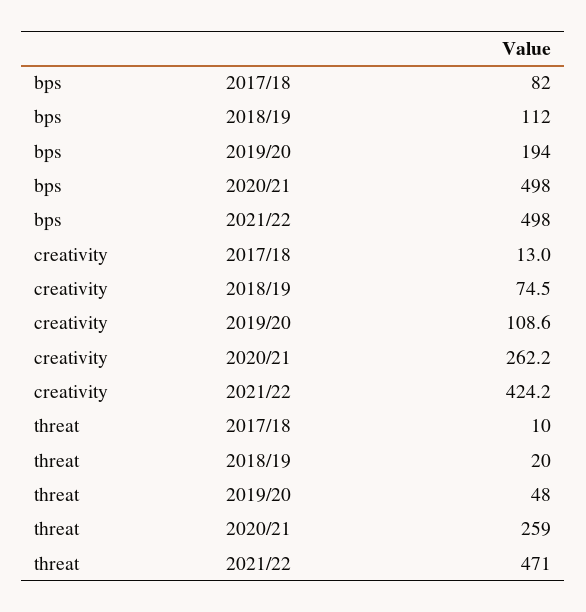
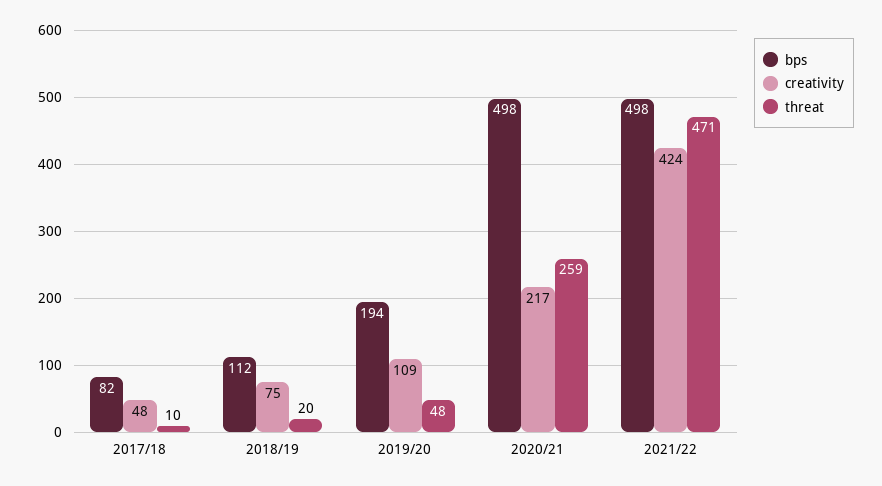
  {
    "bps": {
      "2017/18": 82,
      "2018/19": 112,
      "2019/20": 194,
      "2020/21": 498,
      "2021/22": 498
    },
    "creativity": {
-     "2017/18": 13,
+     "2017/18": 48,
      "2018/19": 74.5,
      "2019/20": 108.6,
-     "2020/21": 262.2,
+     "2020/21": 217,
      "2021/22": 424.2
    },
    "threat": {
      "2017/18": 10,
      "2018/19": 20,
      "2019/20": 48,
      "2020/21": 259,
      "2021/22": 471
    }
  }

